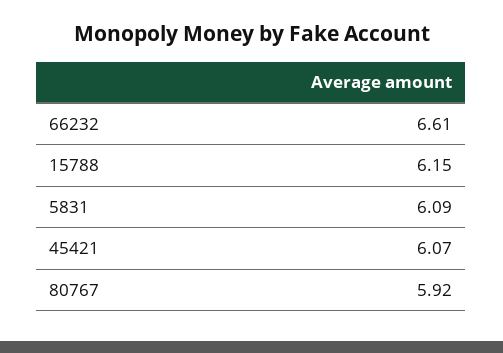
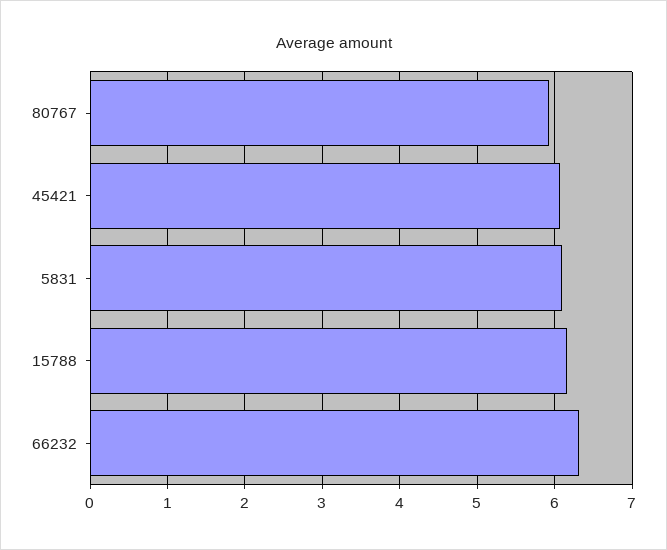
  {
-   "66232": 6.61,
+   "66232": 6.3,
    "15788": 6.15,
    "5831": 6.09,
    "45421": 6.07,
    "80767": 5.92
  }

